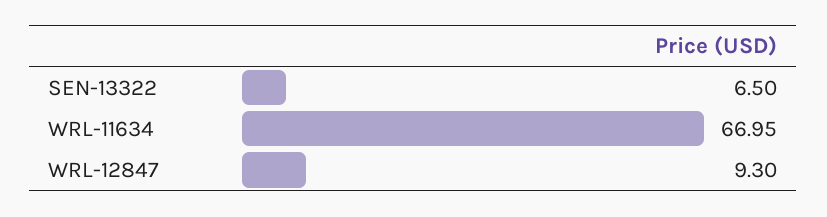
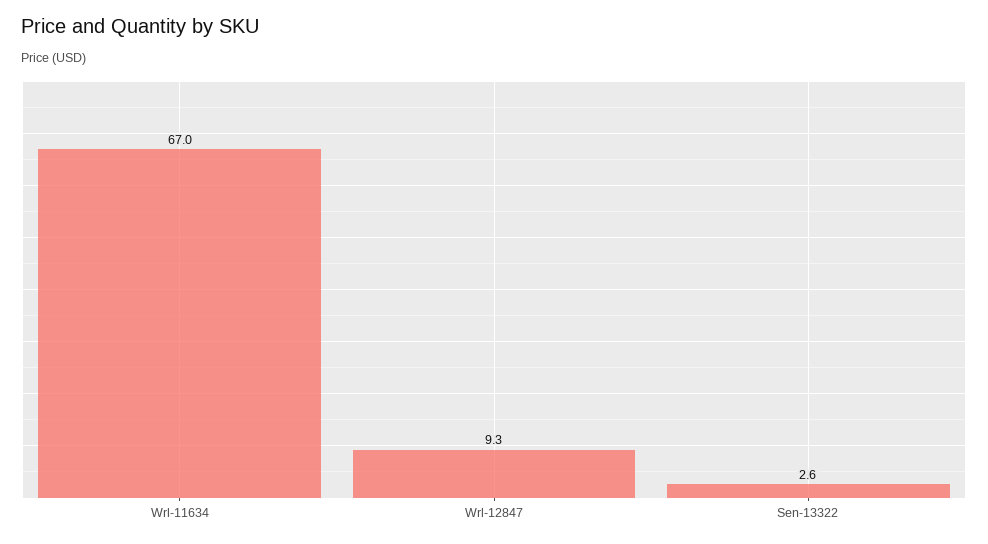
  {
-   "SEN-13322": 6.5,
+   "SEN-13322": 2.6,
    "WRL-11634": 66.95,
    "WRL-12847": 9.3
  }

